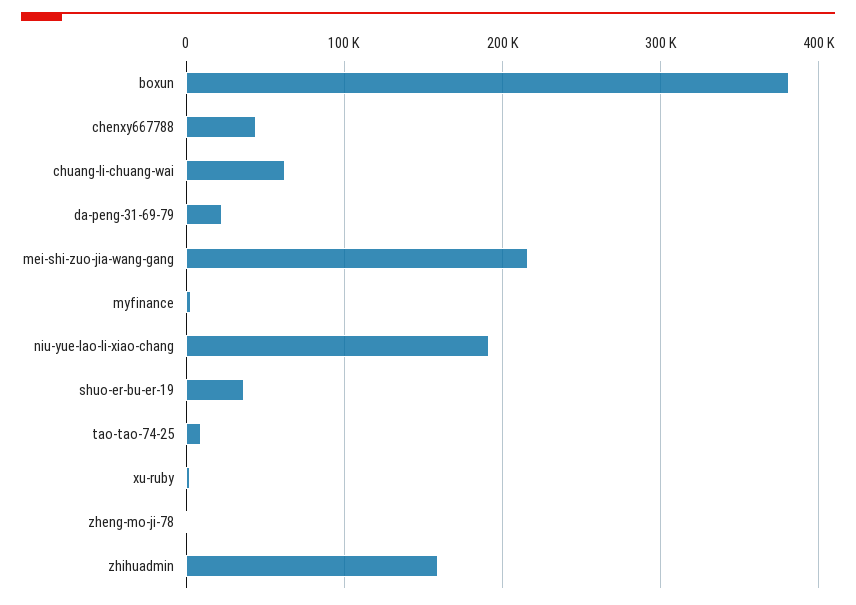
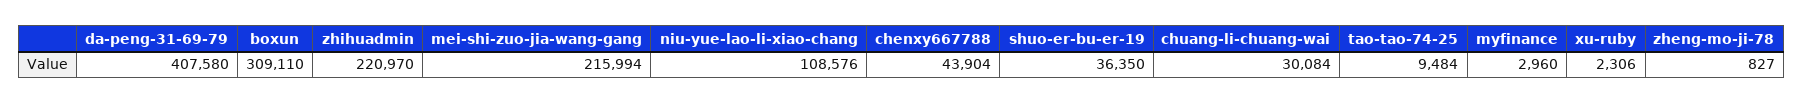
  {
-   "boxun": 380000,
+   "boxun": 309110,
    "chenxy667788": 43904,
-   "chuang-li-chuang-wai": 60000,
+   "chuang-li-chuang-wai": 30084,
-   "da-peng-31-69-79": 20000,
+   "da-peng-31-69-79": 407580,
    "mei-shi-zuo-jia-wang-gang": 215994,
    "myfinance": 2960,
-   "niu-yue-lao-li-xiao-chang": 190000,
+   "niu-yue-lao-li-xiao-chang": 108576,
    "shuo-er-bu-er-19": 36350,
    "tao-tao-74-25": 9484,
    "xu-ruby": 2306,
    "zheng-mo-ji-78": 827,
-   "zhihuadmin": 160000
+   "zhihuadmin": 220970
  }

